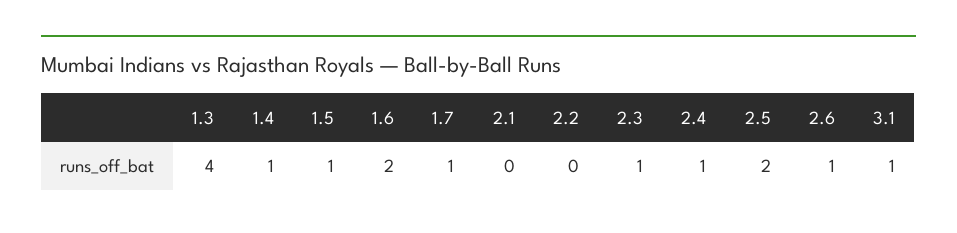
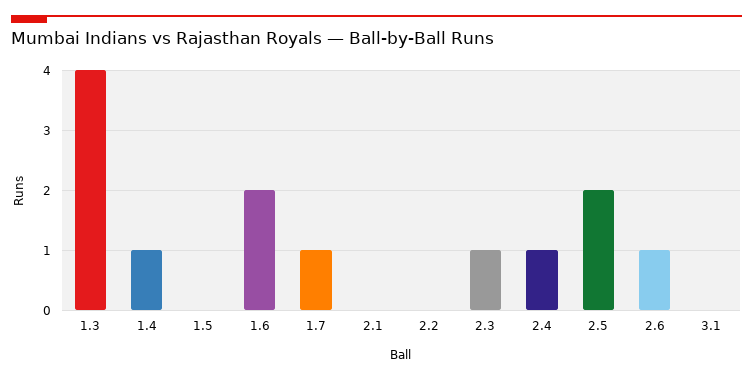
  {
    "1.3": 4,
    "1.4": 1,
-   "1.5": 1,
+   "1.5": 0,
    "1.6": 2,
    "1.7": 1,
    "2.1": 0,
    "2.2": 0,
    "2.3": 1,
    "2.4": 1,
    "2.5": 2,
    "2.6": 1,
-   "3.1": 1
+   "3.1": 0
  }

